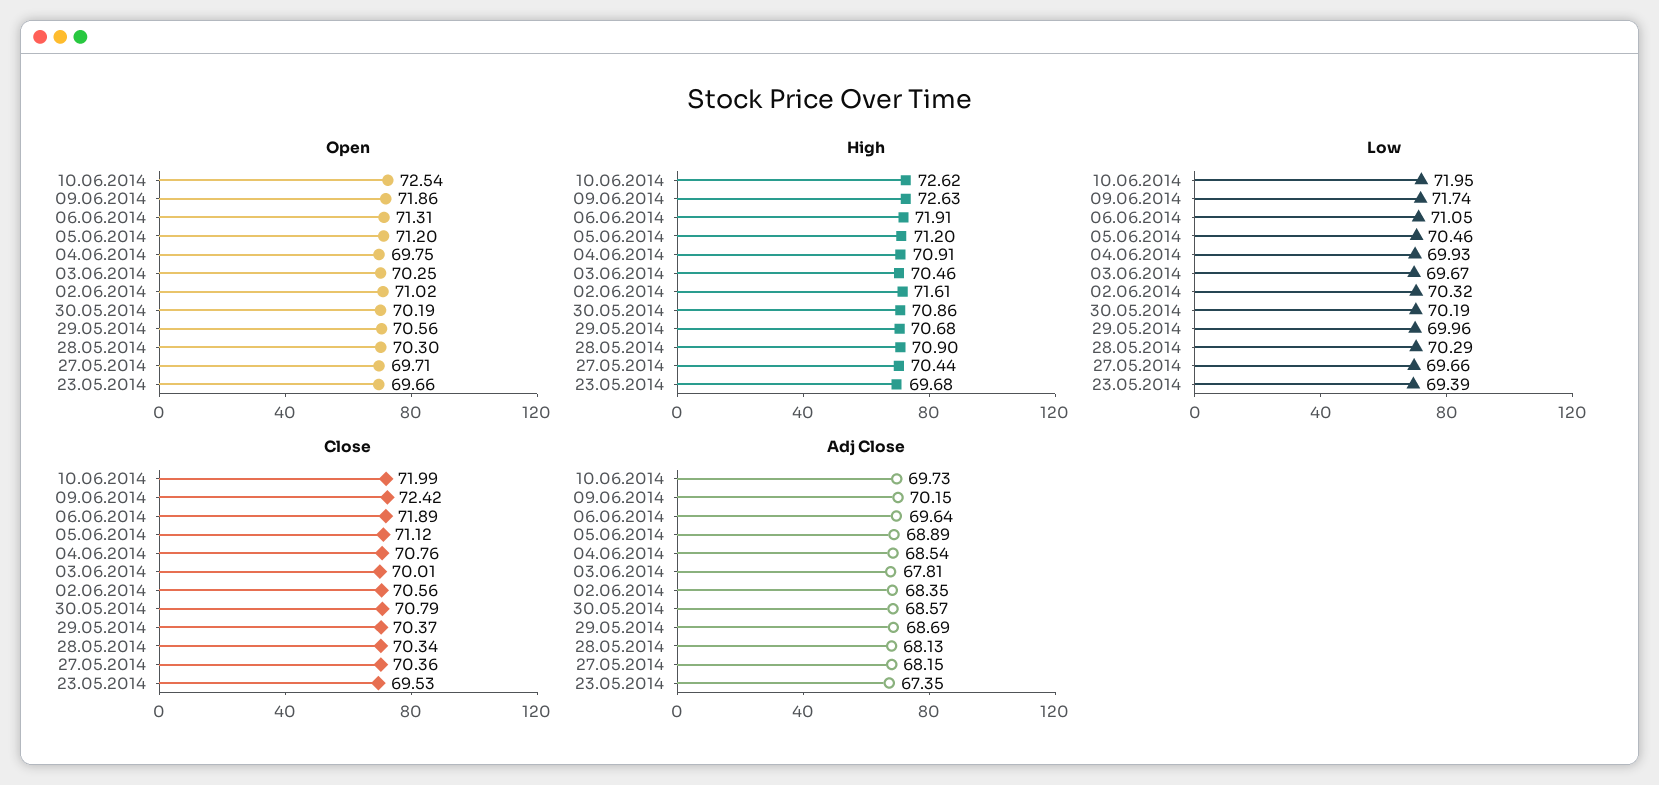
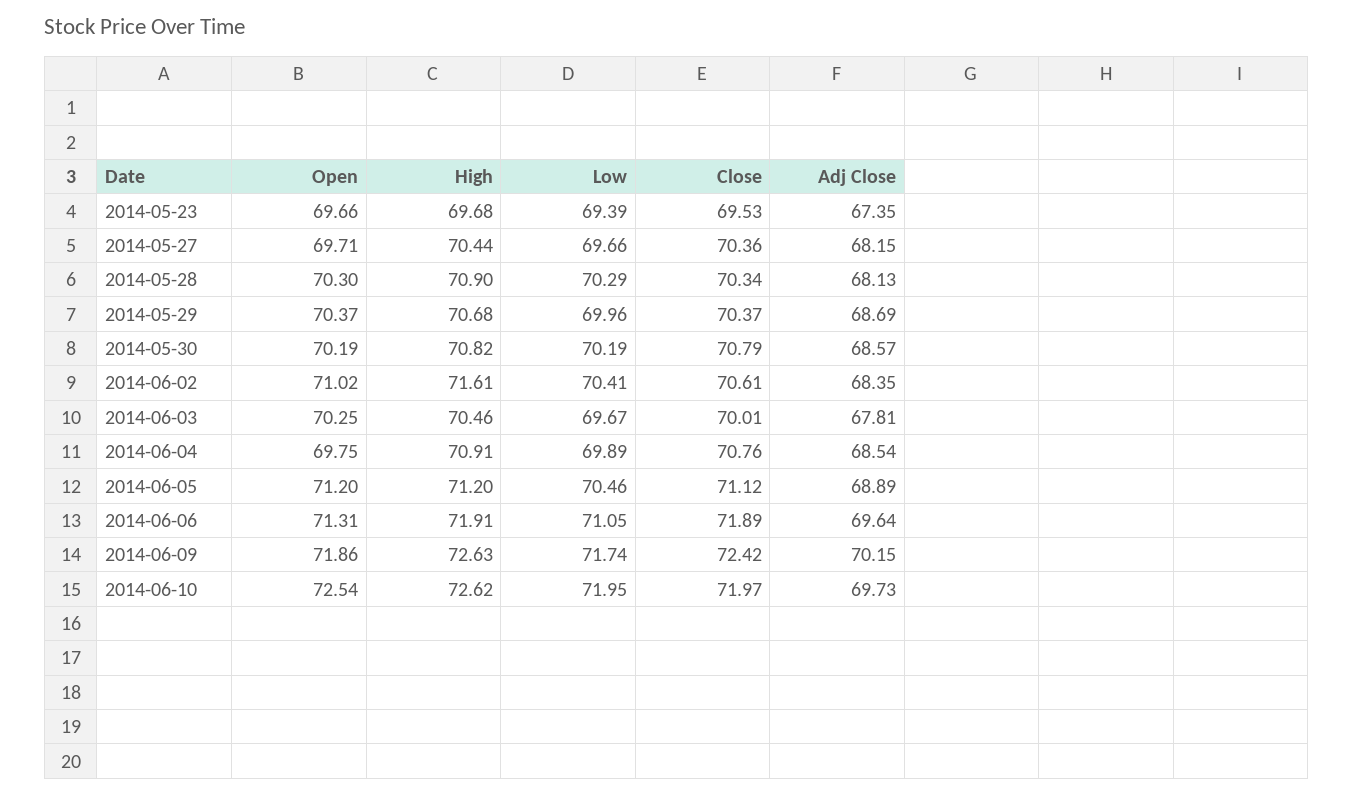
  {
    "Open": {
      "10.06.2014": 72.54,
      "09.06.2014": 71.86,
      "06.06.2014": 71.31,
      "05.06.2014": 71.2,
      "04.06.2014": 69.75,
      "03.06.2014": 70.25,
      "02.06.2014": 71.02,
      "30.05.2014": 70.19,
-     "29.05.2014": 70.56,
+     "29.05.2014": 70.37,
      "28.05.2014": 70.3,
      "27.05.2014": 69.71,
      "23.05.2014": 69.66
    },
    "High": {
      "10.06.2014": 72.62,
      "09.06.2014": 72.63,
      "06.06.2014": 71.91,
      "05.06.2014": 71.2,
      "04.06.2014": 70.91,
      "03.06.2014": 70.46,
      "02.06.2014": 71.61,
-     "30.05.2014": 70.86,
+     "30.05.2014": 70.82,
      "29.05.2014": 70.68,
      "28.05.2014": 70.9,
      "27.05.2014": 70.44,
      "23.05.2014": 69.68
    },
    "Low": {
      "10.06.2014": 71.95,
      "09.06.2014": 71.74,
      "06.06.2014": 71.05,
      "05.06.2014": 70.46,
-     "04.06.2014": 69.93,
+     "04.06.2014": 69.89,
      "03.06.2014": 69.67,
-     "02.06.2014": 70.32,
+     "02.06.2014": 70.41,
      "30.05.2014": 70.19,
      "29.05.2014": 69.96,
      "28.05.2014": 70.29,
      "27.05.2014": 69.66,
      "23.05.2014": 69.39
    },
    "Close": {
-     "10.06.2014": 71.99,
+     "10.06.2014": 71.97,
      "09.06.2014": 72.42,
      "06.06.2014": 71.89,
      "05.06.2014": 71.12,
      "04.06.2014": 70.76,
      "03.06.2014": 70.01,
-     "02.06.2014": 70.56,
+     "02.06.2014": 70.61,
      "30.05.2014": 70.79,
      "29.05.2014": 70.37,
      "28.05.2014": 70.34,
      "27.05.2014": 70.36,
      "23.05.2014": 69.53
    },
    "Adj Close": {
      "10.06.2014": 69.73,
      "09.06.2014": 70.15,
      "06.06.2014": 69.64,
      "05.06.2014": 68.89,
      "04.06.2014": 68.54,
      "03.06.2014": 67.81,
      "02.06.2014": 68.35,
      "30.05.2014": 68.57,
      "29.05.2014": 68.69,
      "28.05.2014": 68.13,
      "27.05.2014": 68.15,
      "23.05.2014": 67.35
    }
  }

